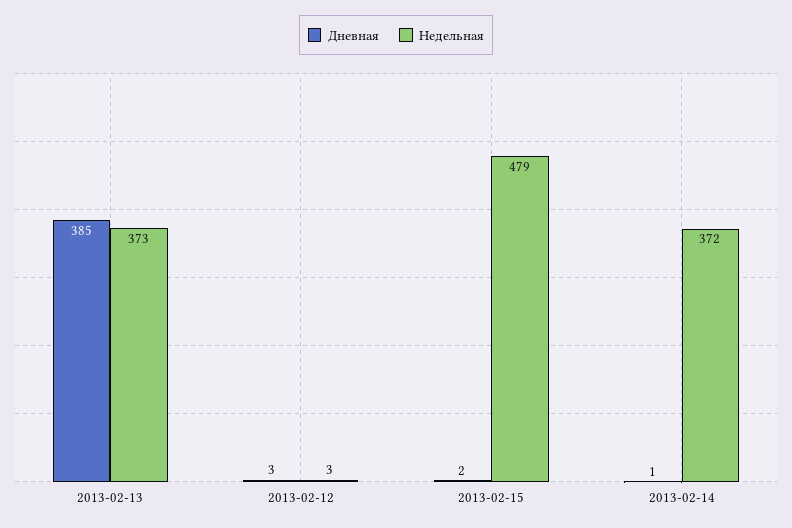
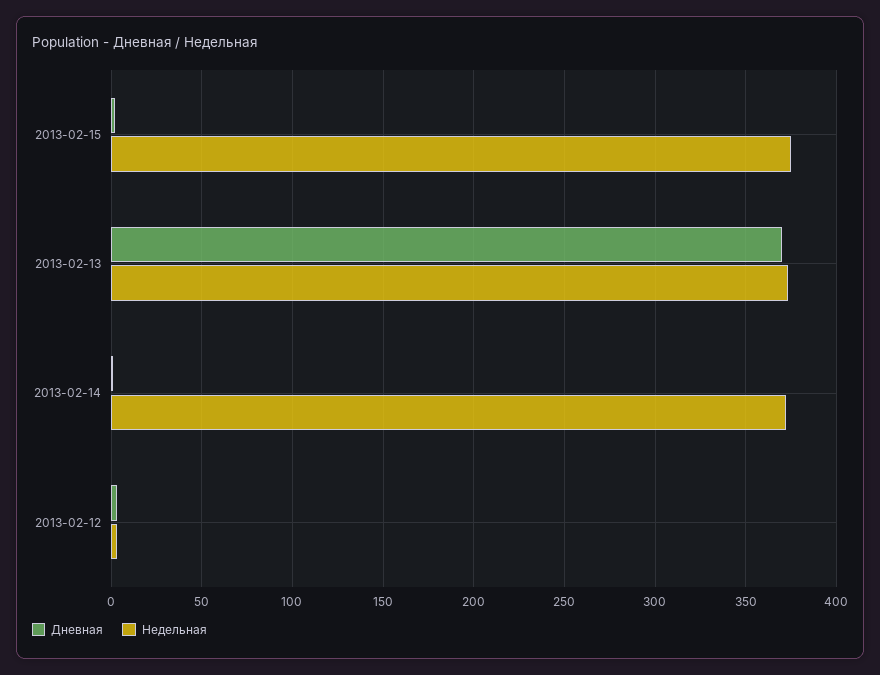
  {
    "Дневная": {
-     "2013-02-13": 385,
+     "2013-02-13": 370,
      "2013-02-12": 3,
      "2013-02-15": 2,
      "2013-02-14": 1
    },
    "Недельная": {
      "2013-02-13": 373,
      "2013-02-12": 3,
-     "2013-02-15": 479,
+     "2013-02-15": 375,
      "2013-02-14": 372
    }
  }

